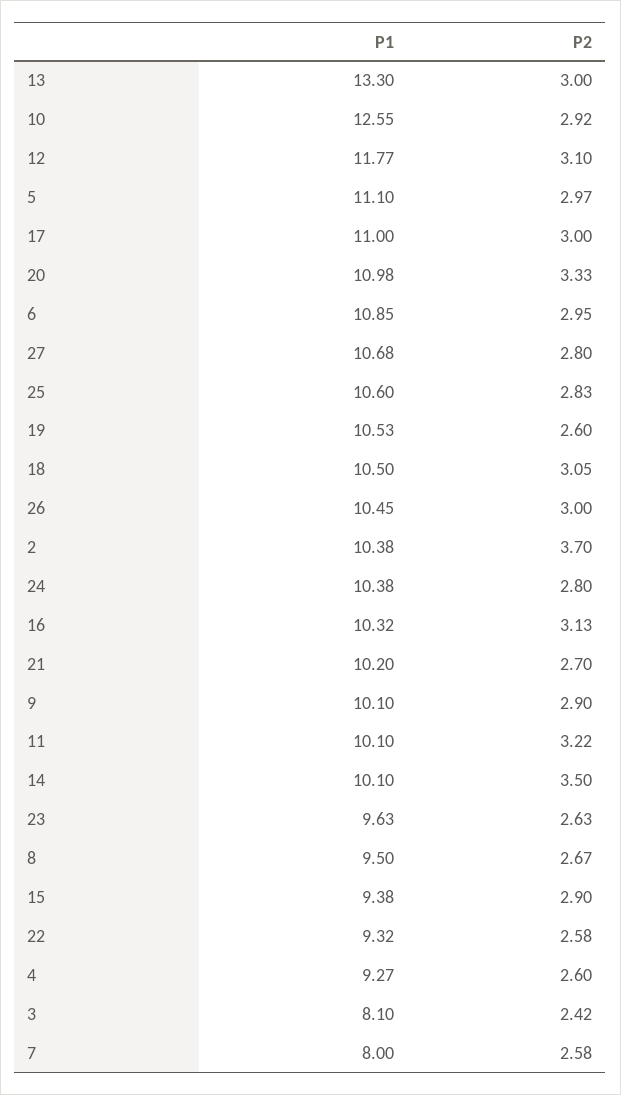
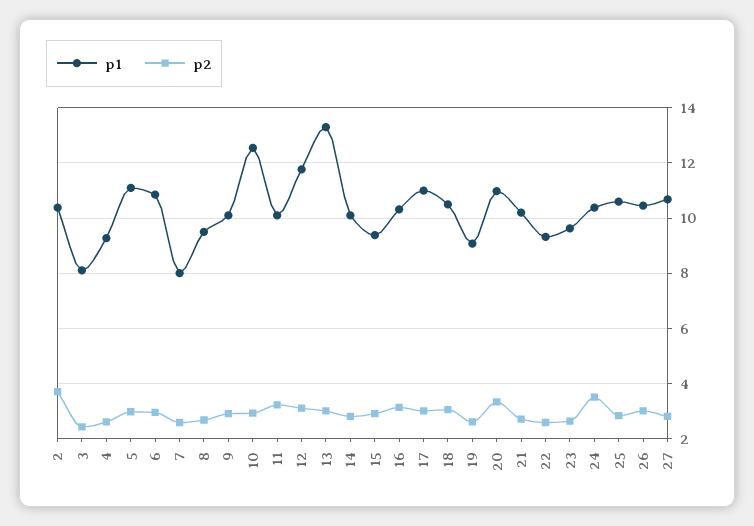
  {
    "P1": {
      "13": 13.3,
      "10": 12.55,
      "12": 11.77,
      "5": 11.1,
      "17": 11,
      "20": 10.98,
      "6": 10.85,
      "27": 10.68,
      "25": 10.6,
-     "19": 10.53,
+     "19": 9,
      "18": 10.5,
      "26": 10.45,
      "2": 10.38,
      "24": 10.38,
      "16": 10.32,
      "21": 10.2,
      "9": 10.1,
      "11": 10.1,
      "14": 10.1,
      "23": 9.63,
      "8": 9.5,
      "15": 9.38,
      "22": 9.32,
      "4": 9.27,
      "3": 8.1,
      "7": 8
    },
    "P2": {
      "13": 3,
      "10": 2.92,
      "12": 3.1,
      "5": 2.97,
      "17": 3,
      "20": 3.33,
      "6": 2.95,
      "27": 2.8,
      "25": 2.83,
      "19": 2.6,
      "18": 3.05,
      "26": 3,
      "2": 3.7,
-     "24": 2.8,
+     "24": 3.5,
      "16": 3.13,
      "21": 2.7,
      "9": 2.9,
      "11": 3.22,
-     "14": 3.5,
+     "14": 2.75,
      "23": 2.63,
      "8": 2.67,
      "15": 2.9,
      "22": 2.58,
      "4": 2.6,
      "3": 2.42,
      "7": 2.58
    }
  }

